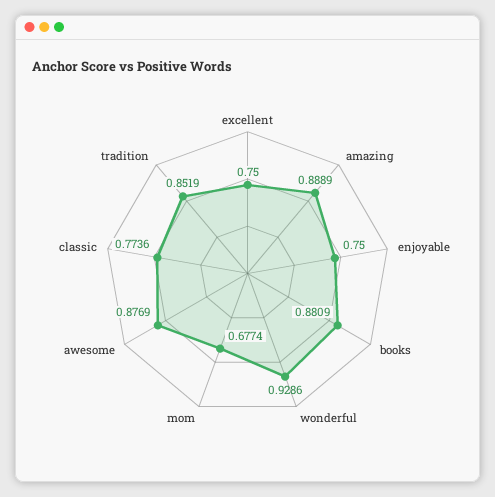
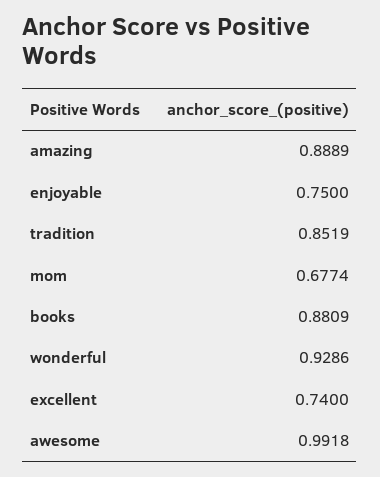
  {
-   "excellent": 0.75,
+   "excellent": 0.74,
    "amazing": 0.8889,
    "enjoyable": 0.75,
    "books": 0.8809,
    "wonderful": 0.9286,
    "mom": 0.6774,
-   "awesome": 0.8769,
+   "awesome": 0.9918,
-   "classic": 0.7736,
    "tradition": 0.8519
  }

